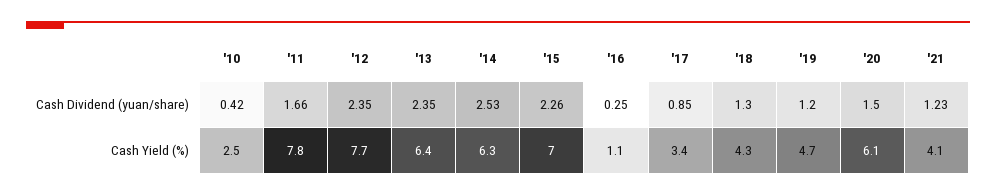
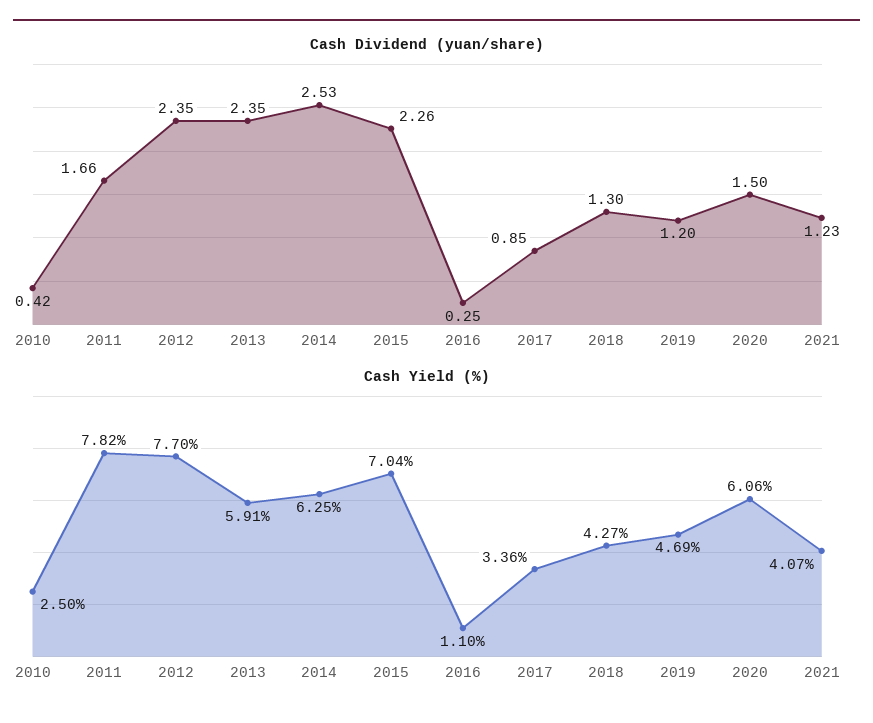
  {
    "Cash Dividend (yuan/share)": {
      "'10": 0.42,
      "'11": 1.66,
      "'12": 2.35,
      "'13": 2.35,
      "'14": 2.53,
      "'15": 2.26,
      "'16": 0.25,
      "'17": 0.85,
      "'18": 1.3,
      "'19": 1.2,
      "'20": 1.5,
      "'21": 1.23
    },
    "Cash Yield (%)": {
      "'10": 2.5,
      "'11": 7.82,
      "'12": 7.7,
-     "'13": 6.4,
+     "'13": 5.91,
      "'14": 6.25,
      "'15": 7.04,
      "'16": 1.1,
      "'17": 3.36,
      "'18": 4.27,
      "'19": 4.69,
      "'20": 6.06,
      "'21": 4.07
    }
  }

